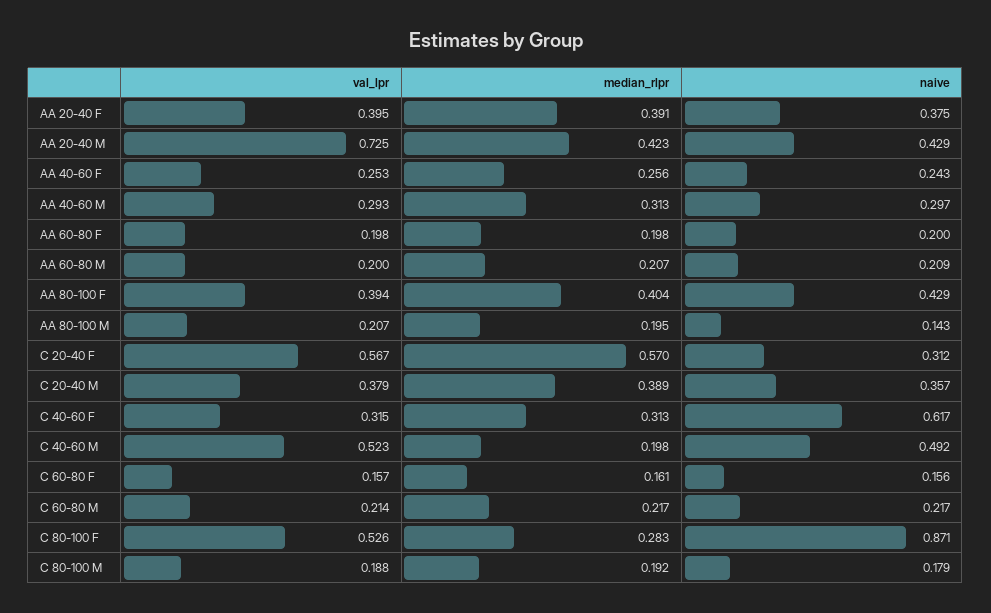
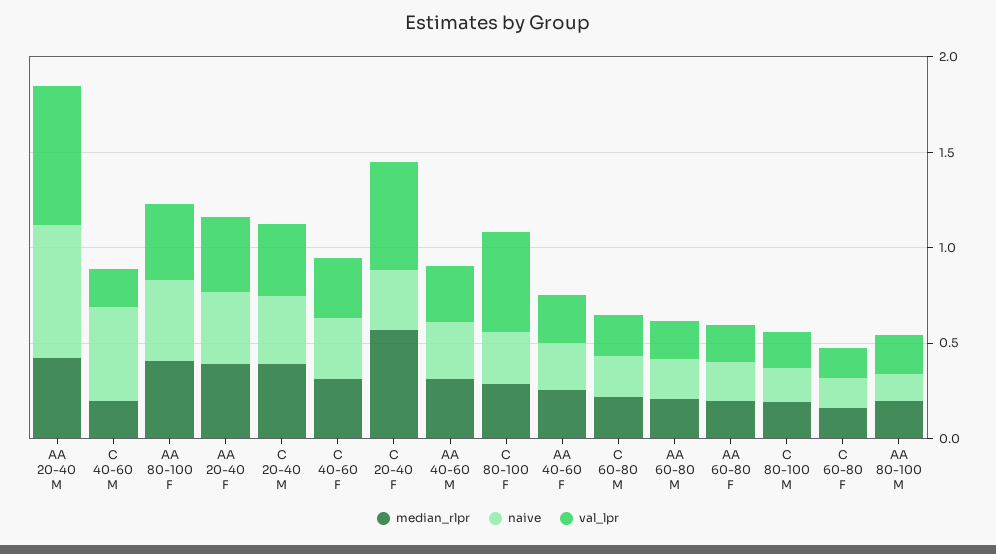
  {
    "val_lpr": {
      "AA 20-40 F": 0.395,
      "AA 20-40 M": 0.725,
      "AA 40-60 F": 0.253,
      "AA 40-60 M": 0.293,
      "AA 60-80 F": 0.198,
      "AA 60-80 M": 0.2,
      "AA 80-100 F": 0.394,
      "AA 80-100 M": 0.207,
      "C 20-40 F": 0.567,
      "C 20-40 M": 0.379,
      "C 40-60 F": 0.315,
-     "C 40-60 M": 0.523,
+     "C 40-60 M": 0.2,
      "C 60-80 F": 0.157,
      "C 60-80 M": 0.214,
      "C 80-100 F": 0.526,
      "C 80-100 M": 0.188
    },
    "median_rlpr": {
      "AA 20-40 F": 0.391,
      "AA 20-40 M": 0.423,
      "AA 40-60 F": 0.256,
      "AA 40-60 M": 0.313,
      "AA 60-80 F": 0.198,
      "AA 60-80 M": 0.207,
      "AA 80-100 F": 0.404,
      "AA 80-100 M": 0.195,
      "C 20-40 F": 0.57,
      "C 20-40 M": 0.389,
      "C 40-60 F": 0.313,
      "C 40-60 M": 0.198,
      "C 60-80 F": 0.161,
      "C 60-80 M": 0.217,
      "C 80-100 F": 0.283,
      "C 80-100 M": 0.192
    },
    "naive": {
      "AA 20-40 F": 0.375,
-     "AA 20-40 M": 0.429,
+     "AA 20-40 M": 0.7,
      "AA 40-60 F": 0.243,
      "AA 40-60 M": 0.297,
      "AA 60-80 F": 0.2,
      "AA 60-80 M": 0.209,
      "AA 80-100 F": 0.429,
      "AA 80-100 M": 0.143,
      "C 20-40 F": 0.312,
      "C 20-40 M": 0.357,
-     "C 40-60 F": 0.617,
+     "C 40-60 F": 0.3,
      "C 40-60 M": 0.492,
      "C 60-80 F": 0.156,
      "C 60-80 M": 0.217,
-     "C 80-100 F": 0.871,
+     "C 80-100 F": 0.3,
      "C 80-100 M": 0.179
    }
  }

